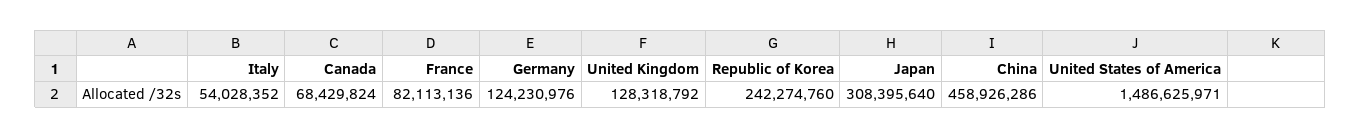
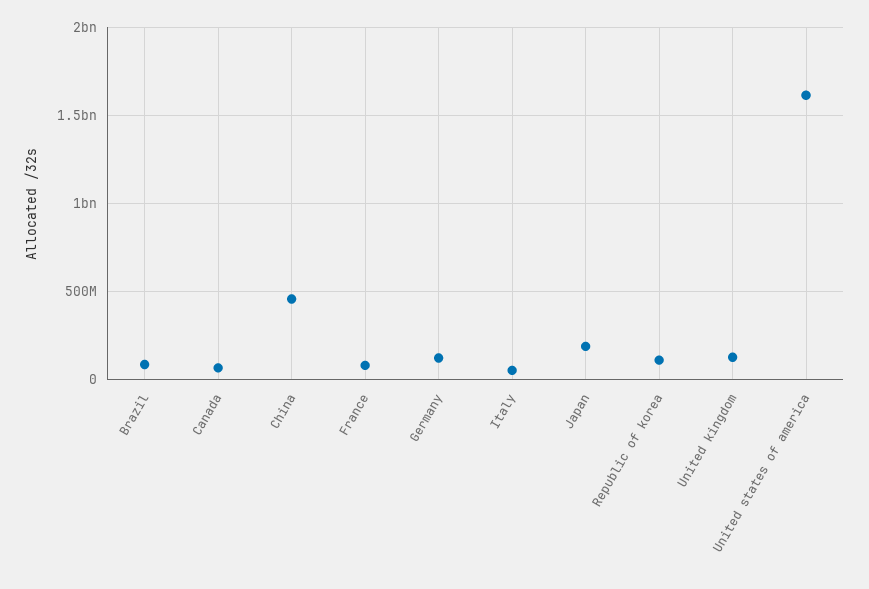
  {
    "Italy": 54028352,
    "Canada": 68429824,
    "France": 82113136,
    "Germany": 124230976,
    "United Kingdom": 128318792,
-   "Republic of Korea": 242274760,
+   "Republic of Korea": 100000000,
-   "Japan": 308395640,
+   "Japan": 200000000,
    "China": 458926286,
-   "United States of America": 1486625971
+   "United States of America": 1600000000,
+   "Brazil": 100000000
  }

